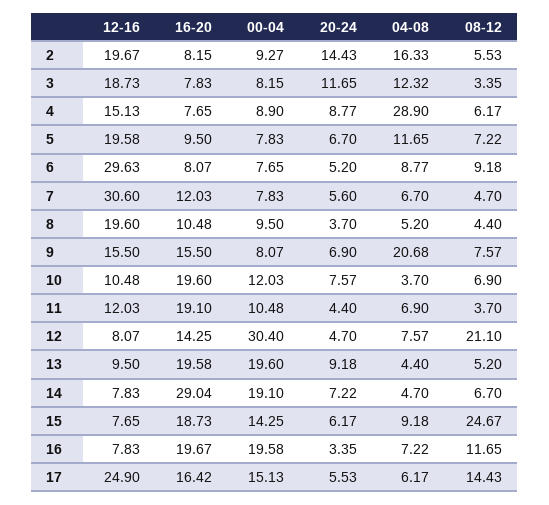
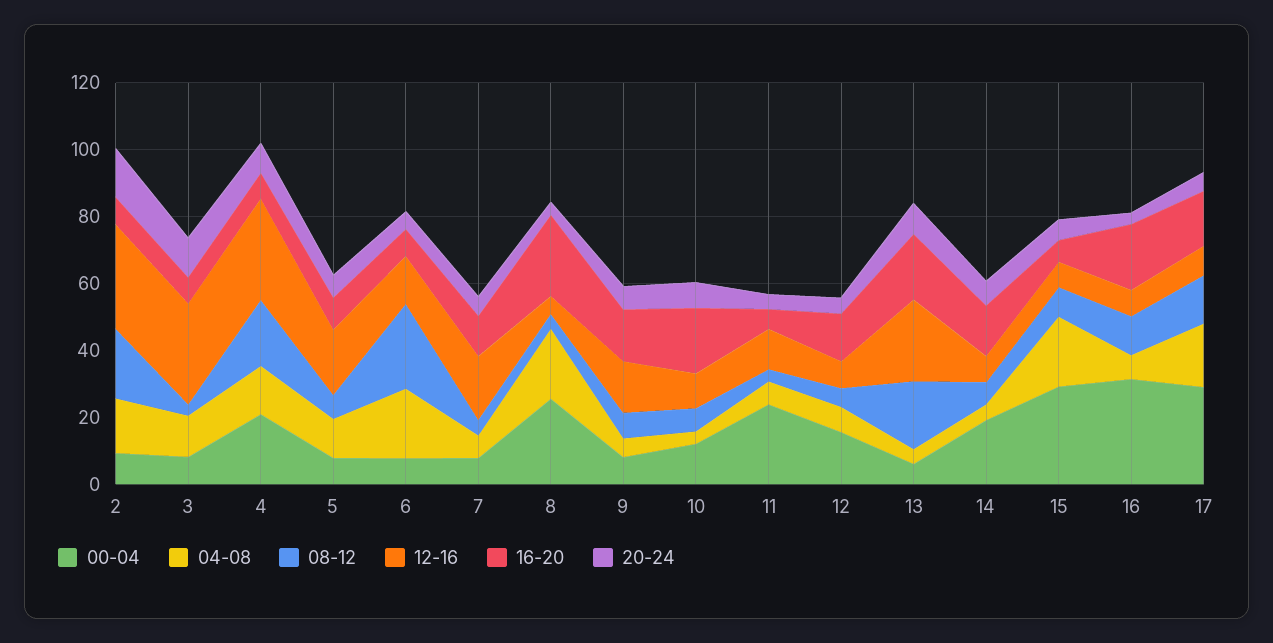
  {
    "12-16": {
-     "2": 19.67,
+     "2": 30,
-     "3": 18.73,
+     "3": 30,
-     "4": 15.13,
+     "4": 30,
      "5": 19.58,
-     "6": 29.63,
+     "6": 15,
-     "7": 30.6,
+     "7": 20,
-     "8": 19.6,
+     "8": 5,
      "9": 15.5,
      "10": 10.48,
      "11": 12.03,
      "12": 8.07,
-     "13": 9.5,
+     "13": 25,
      "14": 7.83,
      "15": 7.65,
      "16": 7.83,
-     "17": 24.9
+     "17": 10
    },
    "16-20": {
      "2": 8.15,
      "3": 7.83,
      "4": 7.65,
      "5": 9.5,
      "6": 8.07,
      "7": 12.03,
-     "8": 10.48,
+     "8": 25,
      "9": 15.5,
      "10": 19.6,
-     "11": 19.1,
+     "11": 5,
      "12": 14.25,
      "13": 19.58,
-     "14": 29.04,
+     "14": 15,
-     "15": 18.73,
+     "15": 5,
      "16": 19.67,
      "17": 16.42
    },
    "00-04": {
      "2": 9.27,
      "3": 8.15,
-     "4": 8.9,
+     "4": 20,
      "5": 7.83,
      "6": 7.65,
      "7": 7.83,
-     "8": 9.5,
+     "8": 25,
      "9": 8.07,
      "10": 12.03,
-     "11": 10.48,
+     "11": 25,
-     "12": 30.4,
+     "12": 15,
-     "13": 19.6,
+     "13": 5,
      "14": 19.1,
-     "15": 14.25,
+     "15": 30,
-     "16": 19.58,
+     "16": 30,
-     "17": 15.13
+     "17": 30
    },
    "20-24": {
      "2": 14.43,
      "3": 11.65,
      "4": 8.77,
      "5": 6.7,
      "6": 5.2,
      "7": 5.6,
      "8": 3.7,
      "9": 6.9,
      "10": 7.57,
      "11": 4.4,
      "12": 4.7,
      "13": 9.18,
      "14": 7.22,
      "15": 6.17,
      "16": 3.35,
      "17": 5.53
    },
    "04-08": {
      "2": 16.33,
      "3": 12.32,
-     "4": 28.9,
+     "4": 15,
      "5": 11.65,
-     "6": 8.77,
+     "6": 20,
      "7": 6.7,
-     "8": 5.2,
+     "8": 20,
-     "9": 20.68,
+     "9": 5,
      "10": 3.7,
      "11": 6.9,
      "12": 7.57,
      "13": 4.4,
      "14": 4.7,
-     "15": 9.18,
+     "15": 20,
      "16": 7.22,
-     "17": 6.17
+     "17": 20
    },
    "08-12": {
-     "2": 5.53,
+     "2": 20,
      "3": 3.35,
-     "4": 6.17,
+     "4": 20,
      "5": 7.22,
-     "6": 9.18,
+     "6": 25,
      "7": 4.7,
      "8": 4.4,
      "9": 7.57,
      "10": 6.9,
      "11": 3.7,
-     "12": 21.1,
+     "12": 5,
-     "13": 5.2,
+     "13": 20,
      "14": 6.7,
-     "15": 24.67,
+     "15": 10,
      "16": 11.65,
      "17": 14.43
    }
  }

